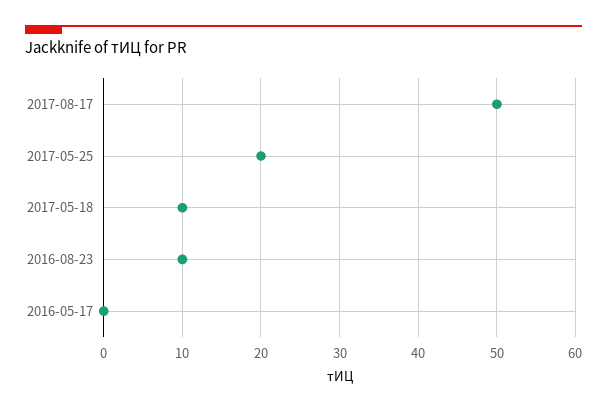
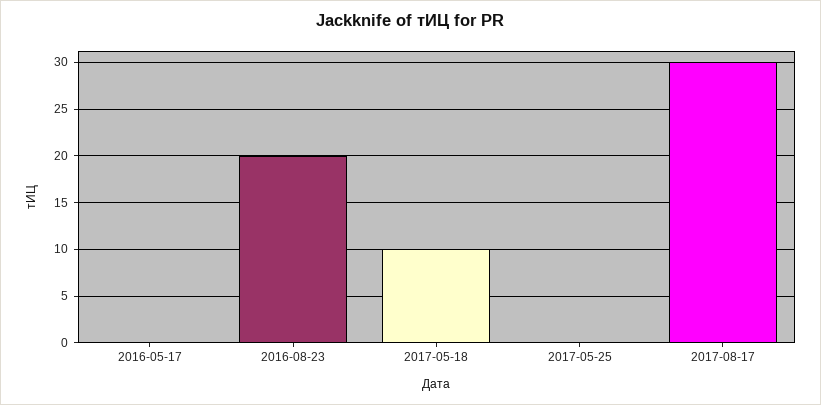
  {
-   "2017-08-17": 50,
+   "2017-08-17": 30,
-   "2017-05-25": 20,
+   "2017-05-25": 0,
    "2017-05-18": 10,
-   "2016-08-23": 10,
+   "2016-08-23": 20,
    "2016-05-17": 0
  }

